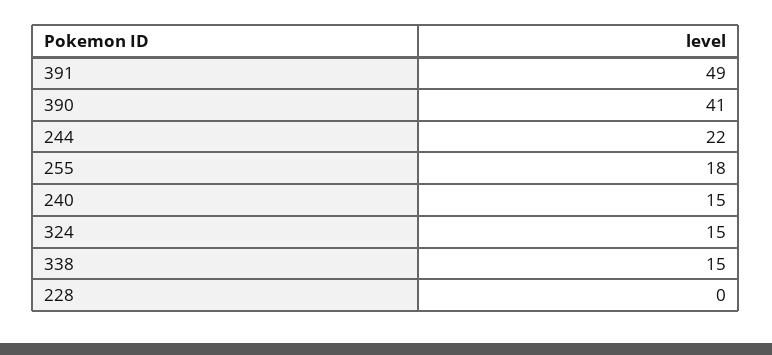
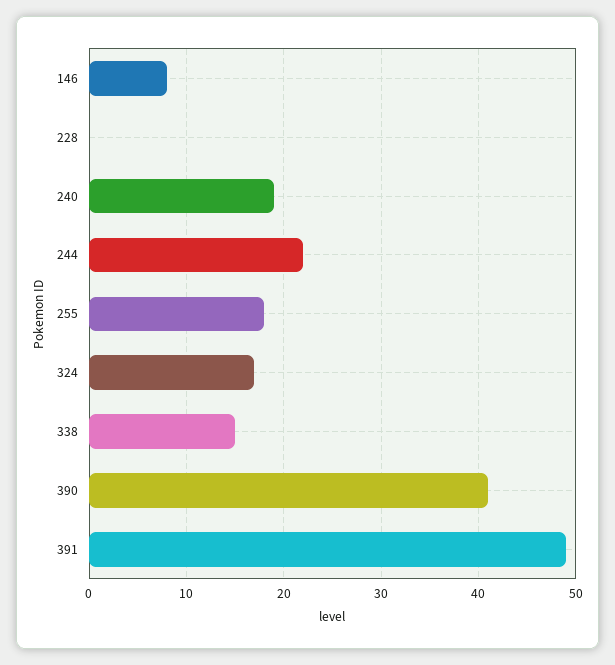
  {
    "391": 49,
    "390": 41,
    "244": 22,
    "255": 18,
-   "240": 15,
+   "240": 19,
-   "324": 15,
+   "324": 17,
    "338": 15,
-   "228": 0
+   "228": 0,
+   "146": 8
  }

